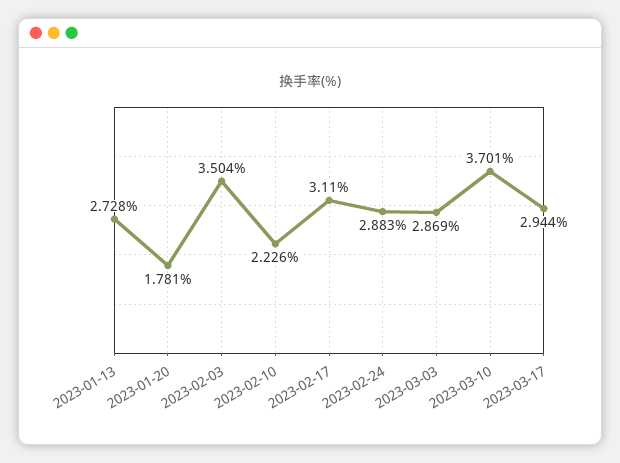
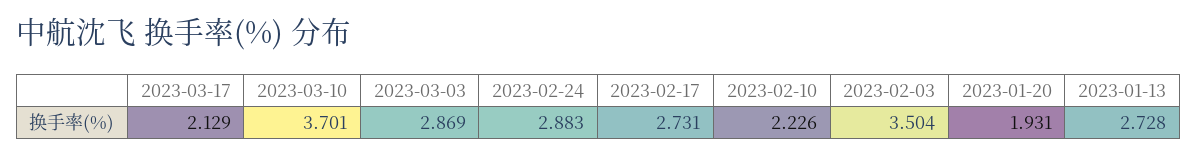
  {
    "2023-01-13": 2.728,
-   "2023-01-20": 1.781,
+   "2023-01-20": 1.931,
    "2023-02-03": 3.504,
    "2023-02-10": 2.226,
-   "2023-02-17": 3.11,
+   "2023-02-17": 2.731,
    "2023-02-24": 2.883,
    "2023-03-03": 2.869,
    "2023-03-10": 3.701,
-   "2023-03-17": 2.944
+   "2023-03-17": 2.129
  }

